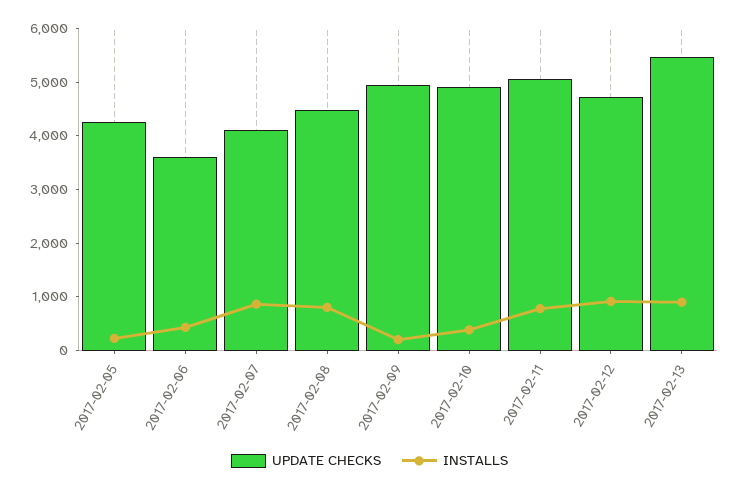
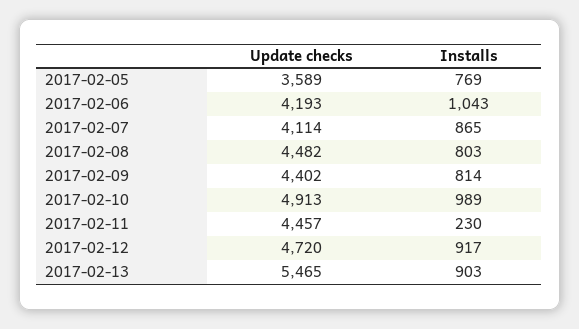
  {
    "UPDATE CHECKS": {
-     "2017-02-05": 4200,
+     "2017-02-05": 3589,
-     "2017-02-06": 3600,
+     "2017-02-06": 4193,
      "2017-02-07": 4114,
      "2017-02-08": 4482,
-     "2017-02-09": 5000,
+     "2017-02-09": 4402,
      "2017-02-10": 4913,
-     "2017-02-11": 5000,
+     "2017-02-11": 4457,
      "2017-02-12": 4720,
      "2017-02-13": 5465
    },
    "INSTALLS": {
-     "2017-02-05": 200,
+     "2017-02-05": 769,
-     "2017-02-06": 400,
+     "2017-02-06": 1043,
      "2017-02-07": 865,
      "2017-02-08": 803,
-     "2017-02-09": 200,
+     "2017-02-09": 814,
-     "2017-02-10": 400,
+     "2017-02-10": 989,
-     "2017-02-11": 800,
+     "2017-02-11": 230,
      "2017-02-12": 917,
      "2017-02-13": 903
    }
  }

